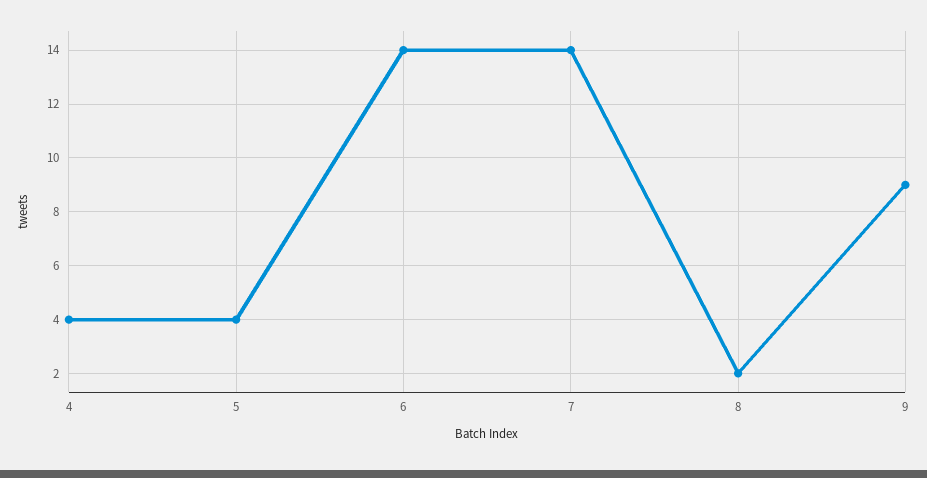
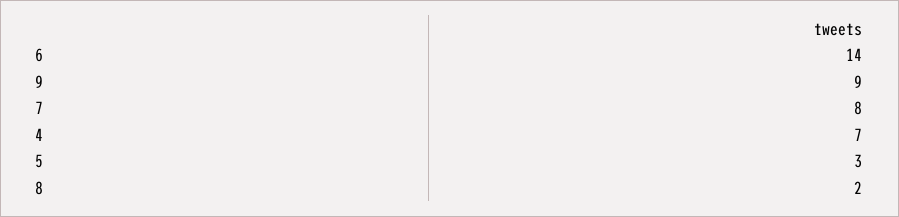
  {
-   "4": 4,
+   "4": 7,
-   "5": 4,
+   "5": 3,
    "6": 14,
-   "7": 14,
+   "7": 8,
    "8": 2,
    "9": 9
  }

